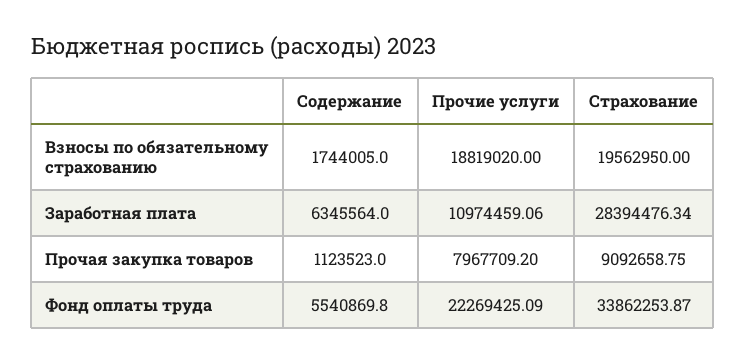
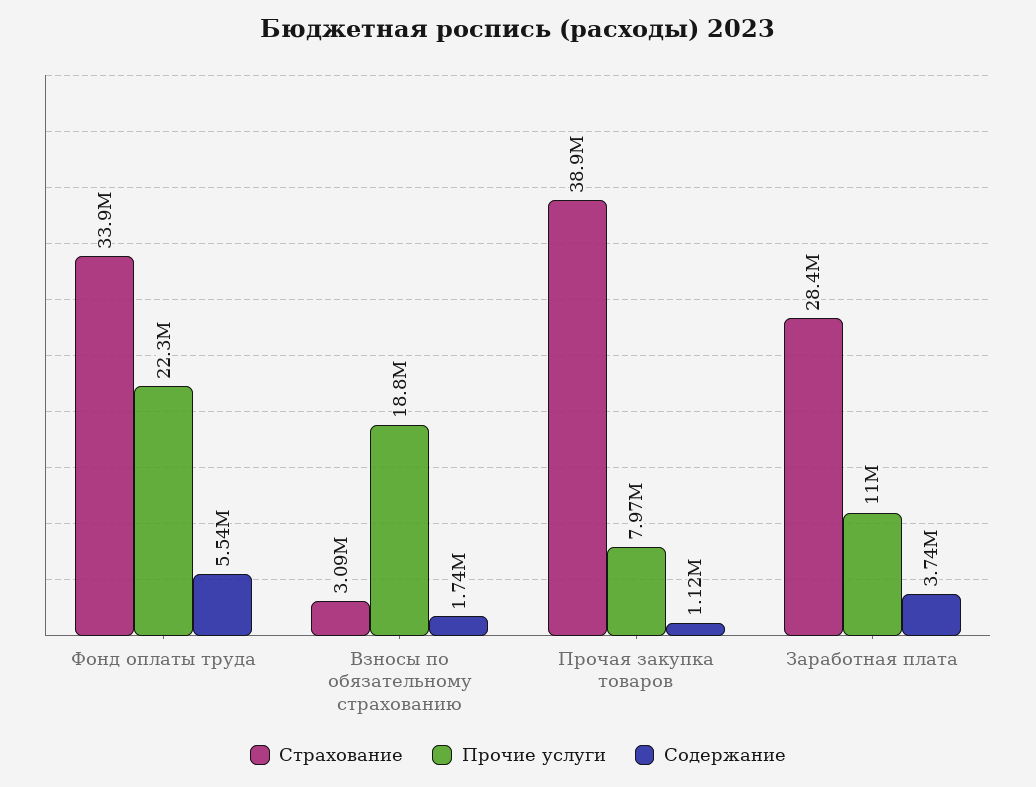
  {
    "Содержание": {
      "Взносы по обязательному страхованию": 1744005,
-     "Заработная плата": 6345564,
+     "Заработная плата": 3740000,
      "Прочая закупка товаров": 1123523,
      "Фонд оплаты труда": 5540869.8
    },
    "Прочие услуги": {
      "Взносы по обязательному страхованию": 18819020,
      "Заработная плата": 10974459.06,
      "Прочая закупка товаров": 7967709.2,
      "Фонд оплаты труда": 22269425.09
    },
    "Страхование": {
-     "Взносы по обязательному страхованию": 19562950,
+     "Взносы по обязательному страхованию": 3090000,
      "Заработная плата": 28394476.34,
-     "Прочая закупка товаров": 9092658.75,
+     "Прочая закупка товаров": 38900000,
      "Фонд оплаты труда": 33862253.87
    }
  }

